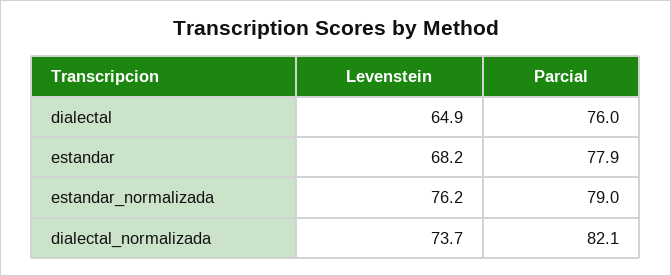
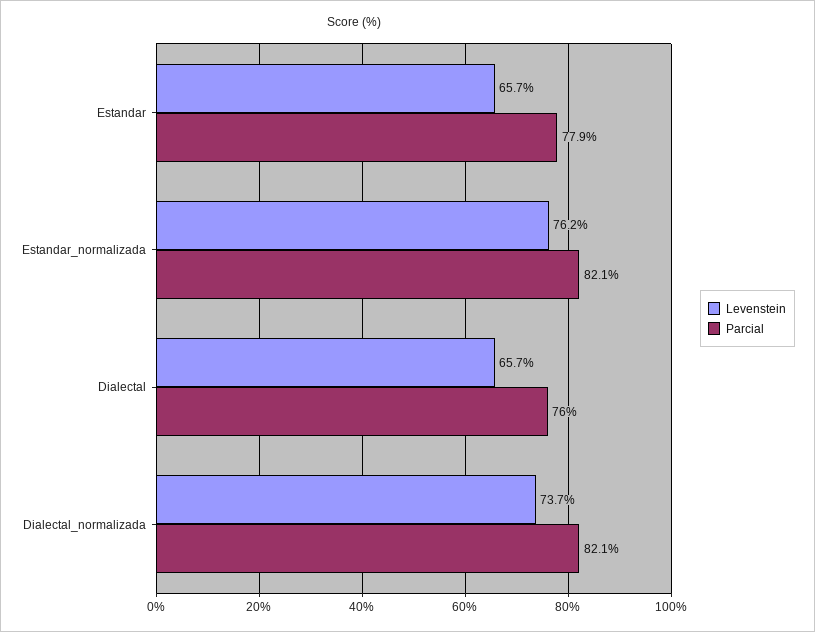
  {
    "Levenstein": {
-     "dialectal": 64.9,
+     "dialectal": 65.7,
-     "estandar": 68.2,
+     "estandar": 65.7,
      "estandar_normalizada": 76.2,
      "dialectal_normalizada": 73.7
    },
    "Parcial": {
      "dialectal": 76,
      "estandar": 77.9,
-     "estandar_normalizada": 79,
+     "estandar_normalizada": 82.1,
      "dialectal_normalizada": 82.1
    }
  }

